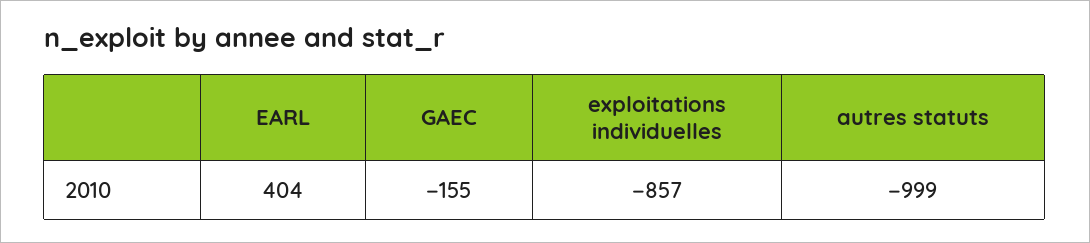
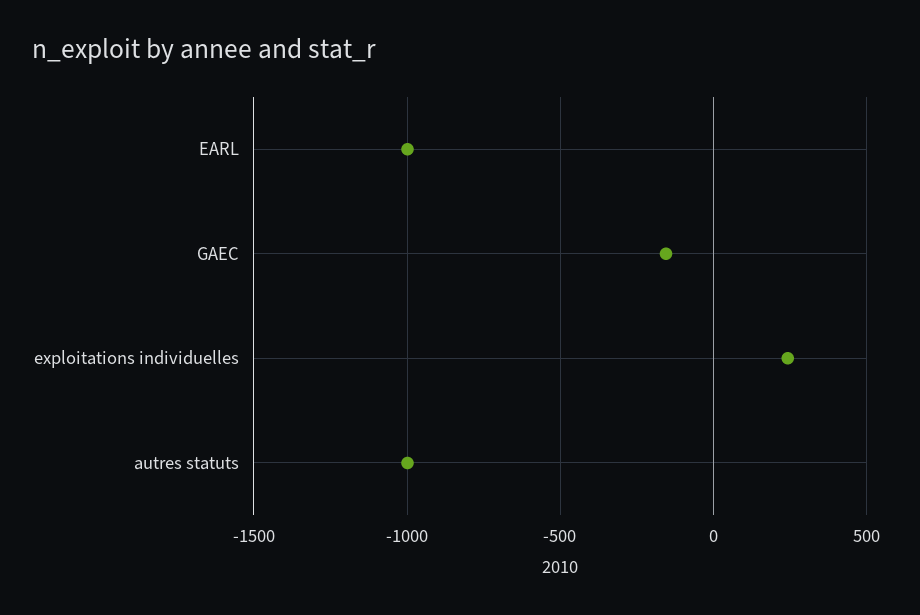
  {
-   "EARL": 404,
+   "EARL": -1000,
    "GAEC": -155,
-   "exploitations individuelles": -857,
+   "exploitations individuelles": 250,
    "autres statuts": -999
  }

